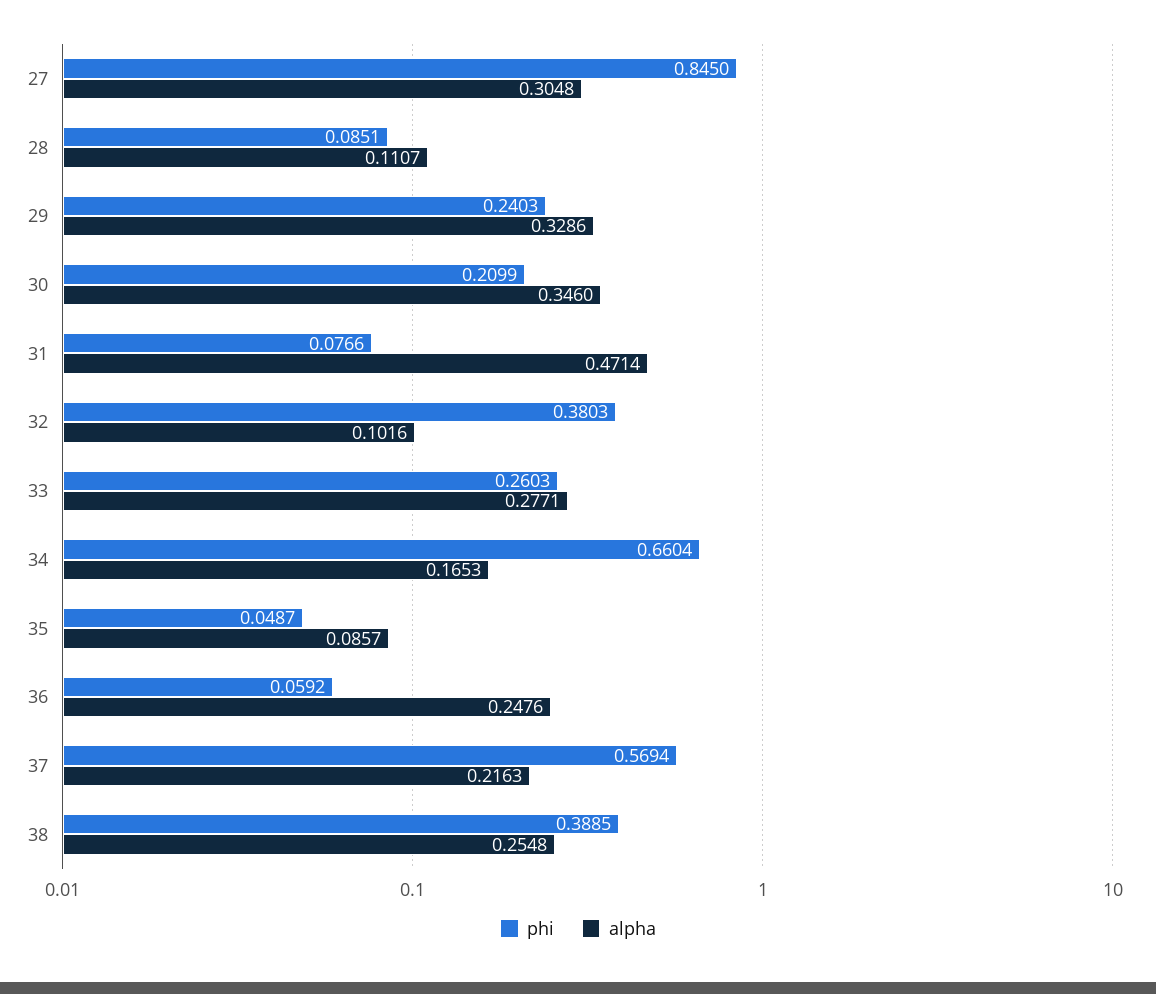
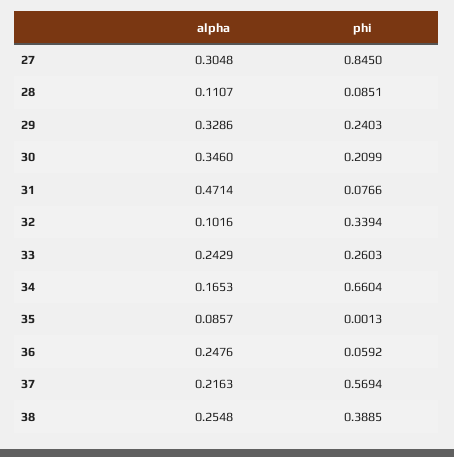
  {
    "phi": {
      "27": 0.845,
      "28": 0.0851,
      "29": 0.2403,
      "30": 0.2099,
      "31": 0.0766,
-     "32": 0.3803,
+     "32": 0.3394,
      "33": 0.2603,
      "34": 0.6604,
-     "35": 0.0487,
+     "35": 0.0013,
      "36": 0.0592,
      "37": 0.5694,
      "38": 0.3885
    },
    "alpha": {
      "27": 0.3048,
      "28": 0.1107,
      "29": 0.3286,
      "30": 0.346,
      "31": 0.4714,
      "32": 0.1016,
-     "33": 0.2771,
+     "33": 0.2429,
      "34": 0.1653,
      "35": 0.0857,
      "36": 0.2476,
      "37": 0.2163,
      "38": 0.2548
    }
  }

